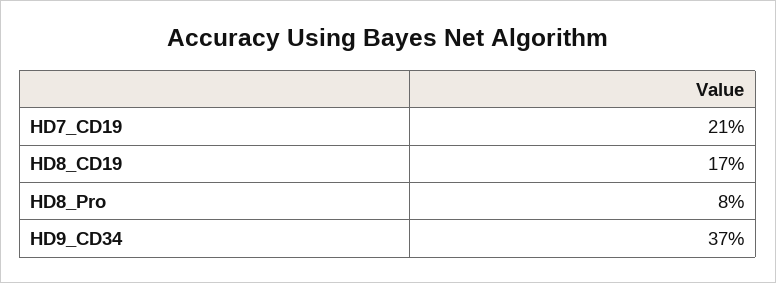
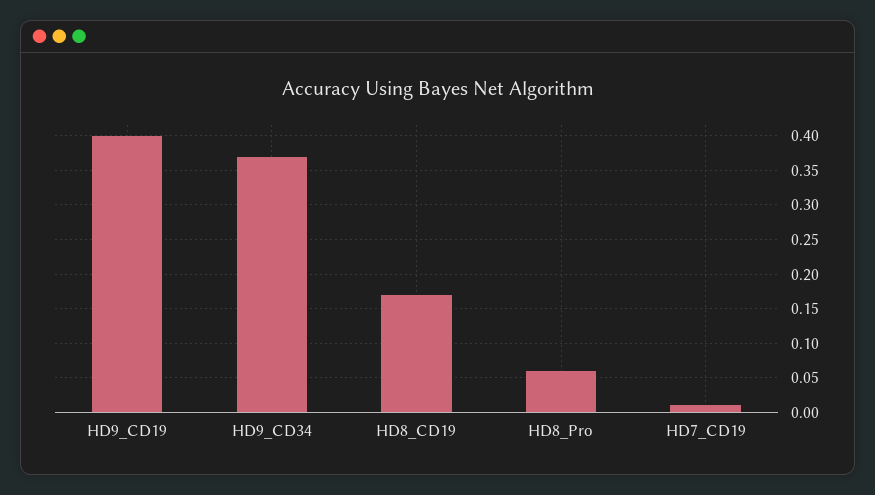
  {
-   "HD7_CD19": 0.21,
+   "HD7_CD19": 0.01,
    "HD8_CD19": 0.17,
-   "HD8_Pro": 0.08,
+   "HD8_Pro": 0.06,
-   "HD9_CD34": 0.37
+   "HD9_CD34": 0.37,
+   "HD9_CD19": 0.4
  }

